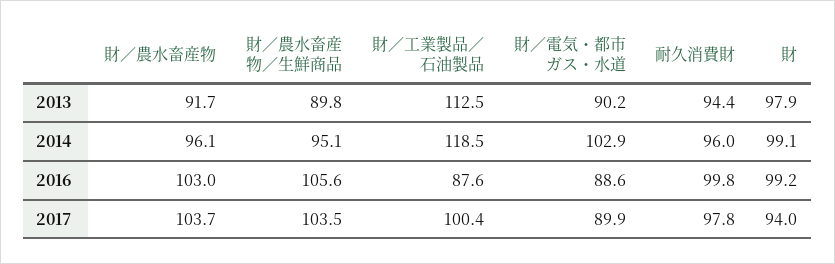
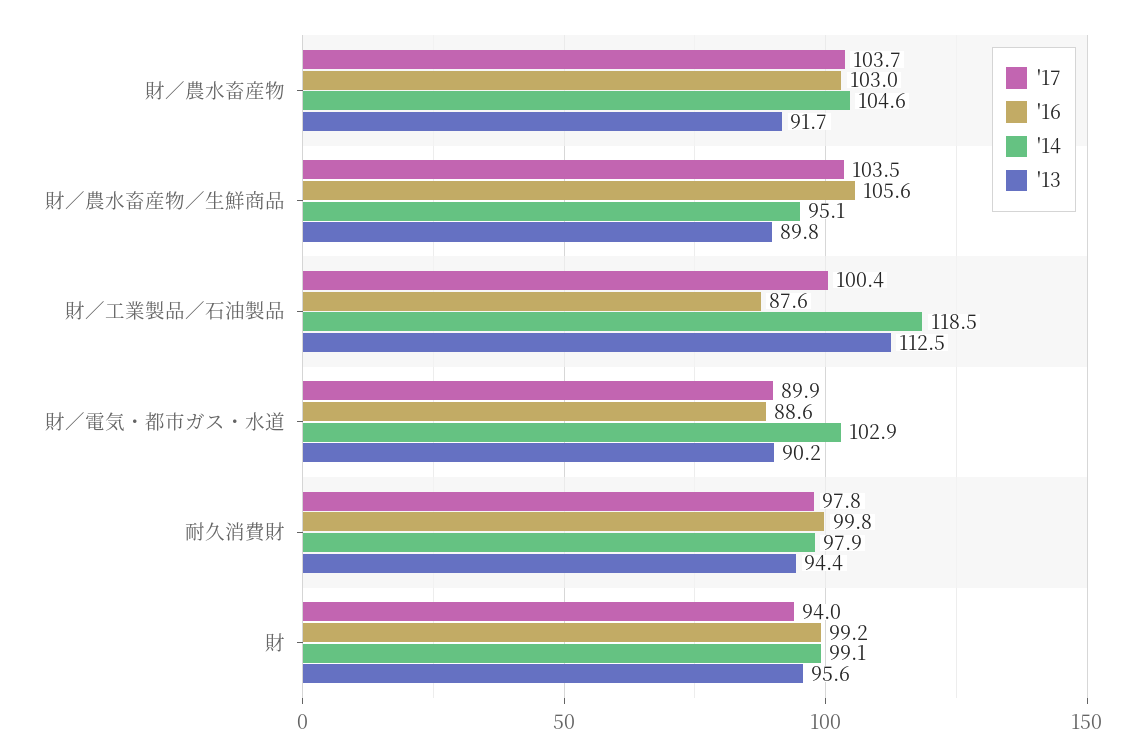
  {
    "2013": {
      "財／農水畜産物": 91.7,
      "財／農水畜産物／生鮮商品": 89.8,
      "財／工業製品／石油製品": 112.5,
      "財／電気・都市ガス・水道": 90.2,
      "耐久消費財": 94.4,
-     "財": 97.9
+     "財": 95.6
    },
    "2014": {
-     "財／農水畜産物": 96.1,
+     "財／農水畜産物": 104.6,
      "財／農水畜産物／生鮮商品": 95.1,
      "財／工業製品／石油製品": 118.5,
      "財／電気・都市ガス・水道": 102.9,
-     "耐久消費財": 96,
+     "耐久消費財": 97.9,
      "財": 99.1
    },
    "2016": {
      "財／農水畜産物": 103,
      "財／農水畜産物／生鮮商品": 105.6,
      "財／工業製品／石油製品": 87.6,
      "財／電気・都市ガス・水道": 88.6,
      "耐久消費財": 99.8,
      "財": 99.2
    },
    "2017": {
      "財／農水畜産物": 103.7,
      "財／農水畜産物／生鮮商品": 103.5,
      "財／工業製品／石油製品": 100.4,
      "財／電気・都市ガス・水道": 89.9,
      "耐久消費財": 97.8,
      "財": 94
    }
  }

